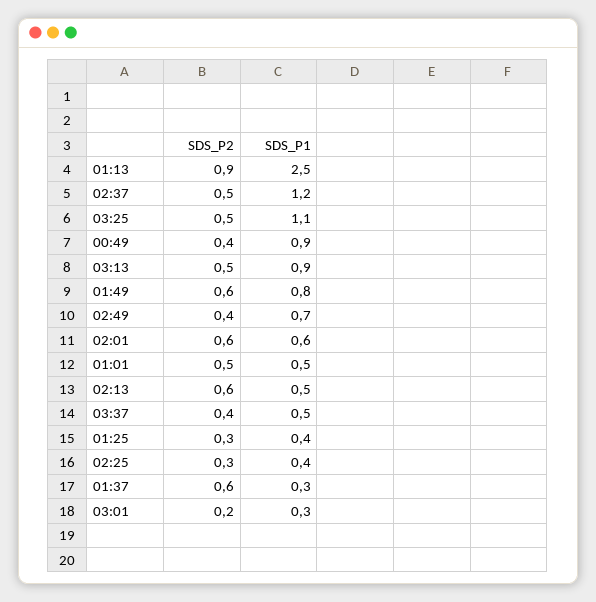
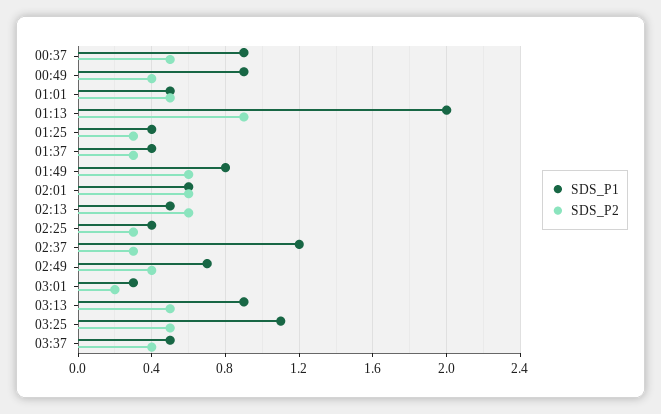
  {
    "SDS_P2": {
      "01:13": 0.9,
-     "02:37": 0.5,
+     "02:37": 0.3,
      "03:25": 0.5,
      "00:49": 0.4,
      "03:13": 0.5,
      "01:49": 0.6,
      "02:49": 0.4,
      "02:01": 0.6,
      "01:01": 0.5,
      "02:13": 0.6,
      "03:37": 0.4,
      "01:25": 0.3,
      "02:25": 0.3,
-     "01:37": 0.6,
+     "01:37": 0.3,
-     "03:01": 0.2
+     "03:01": 0.2,
+     "00:37": 0.5
    },
    "SDS_P1": {
-     "01:13": 2.5,
+     "01:13": 2,
      "02:37": 1.2,
      "03:25": 1.1,
      "00:49": 0.9,
      "03:13": 0.9,
      "01:49": 0.8,
      "02:49": 0.7,
      "02:01": 0.6,
      "01:01": 0.5,
      "02:13": 0.5,
      "03:37": 0.5,
      "01:25": 0.4,
      "02:25": 0.4,
-     "01:37": 0.3,
+     "01:37": 0.4,
-     "03:01": 0.3
+     "03:01": 0.3,
+     "00:37": 0.9
    }
  }

